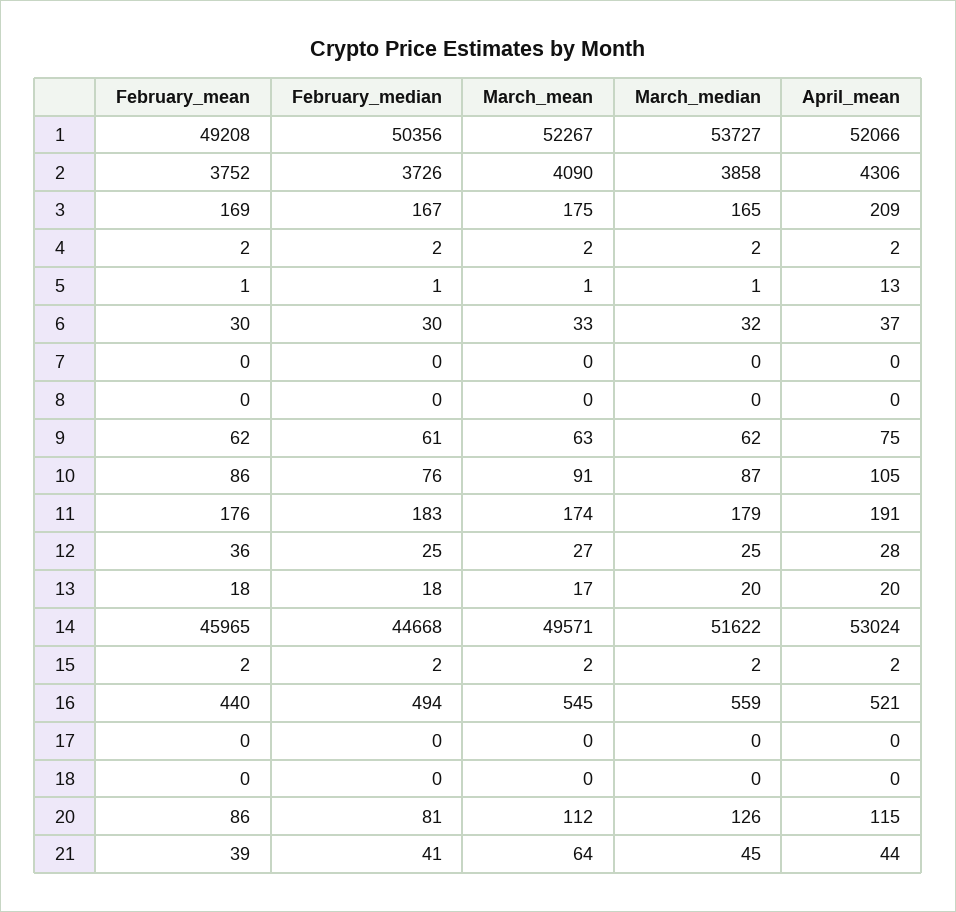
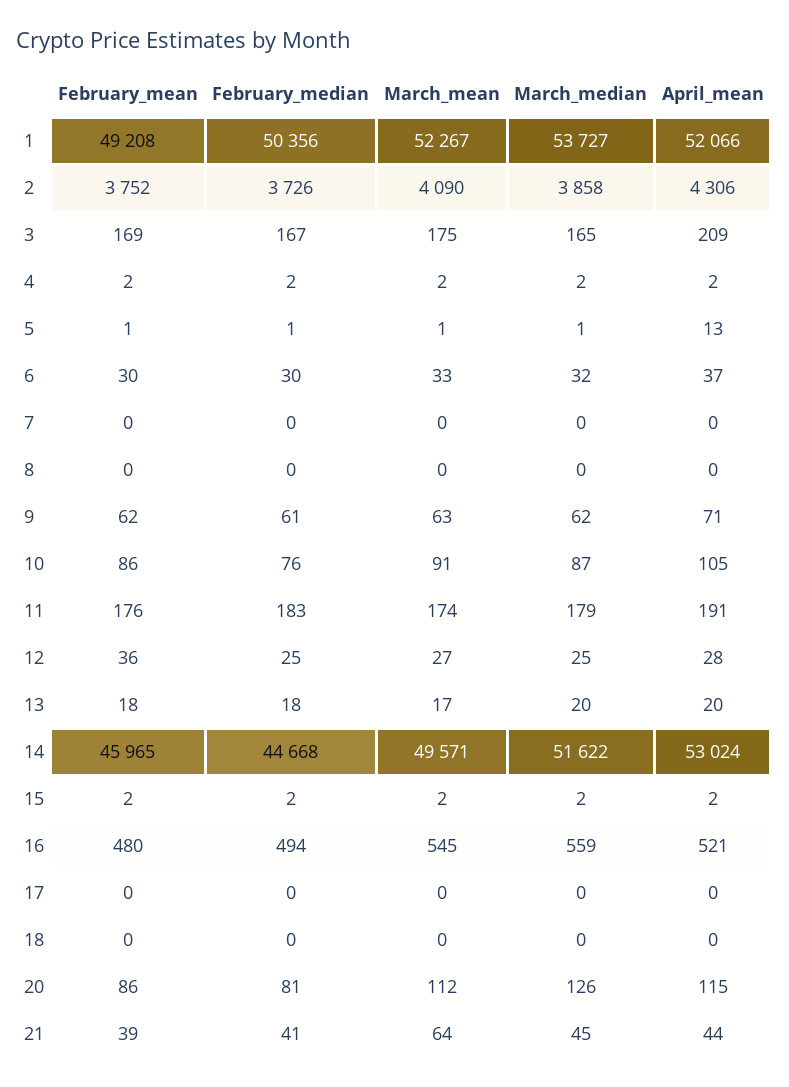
  {
    "February_mean": {
      "1": 49208,
      "2": 3752,
      "3": 169,
      "4": 2,
      "5": 1,
      "6": 30,
      "7": 0,
      "8": 0,
      "9": 62,
      "10": 86,
      "11": 176,
      "12": 36,
      "13": 18,
      "14": 45965,
      "15": 2,
-     "16": 440,
+     "16": 480,
      "17": 0,
      "18": 0,
      "20": 86,
      "21": 39
    },
    "February_median": {
      "1": 50356,
      "2": 3726,
      "3": 167,
      "4": 2,
      "5": 1,
      "6": 30,
      "7": 0,
      "8": 0,
      "9": 61,
      "10": 76,
      "11": 183,
      "12": 25,
      "13": 18,
      "14": 44668,
      "15": 2,
      "16": 494,
      "17": 0,
      "18": 0,
      "20": 81,
      "21": 41
    },
    "March_mean": {
      "1": 52267,
      "2": 4090,
      "3": 175,
      "4": 2,
      "5": 1,
      "6": 33,
      "7": 0,
      "8": 0,
      "9": 63,
      "10": 91,
      "11": 174,
      "12": 27,
      "13": 17,
      "14": 49571,
      "15": 2,
      "16": 545,
      "17": 0,
      "18": 0,
      "20": 112,
      "21": 64
    },
    "March_median": {
      "1": 53727,
      "2": 3858,
      "3": 165,
      "4": 2,
      "5": 1,
      "6": 32,
      "7": 0,
      "8": 0,
      "9": 62,
      "10": 87,
      "11": 179,
      "12": 25,
      "13": 20,
      "14": 51622,
      "15": 2,
      "16": 559,
      "17": 0,
      "18": 0,
      "20": 126,
      "21": 45
    },
    "April_mean": {
      "1": 52066,
      "2": 4306,
      "3": 209,
      "4": 2,
      "5": 13,
      "6": 37,
      "7": 0,
      "8": 0,
-     "9": 75,
+     "9": 71,
      "10": 105,
      "11": 191,
      "12": 28,
      "13": 20,
      "14": 53024,
      "15": 2,
      "16": 521,
      "17": 0,
      "18": 0,
      "20": 115,
      "21": 44
    }
  }

